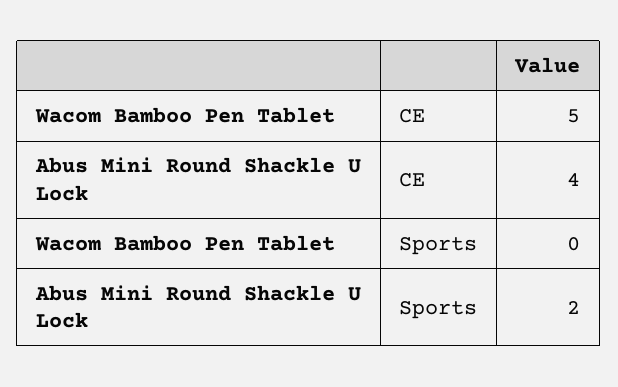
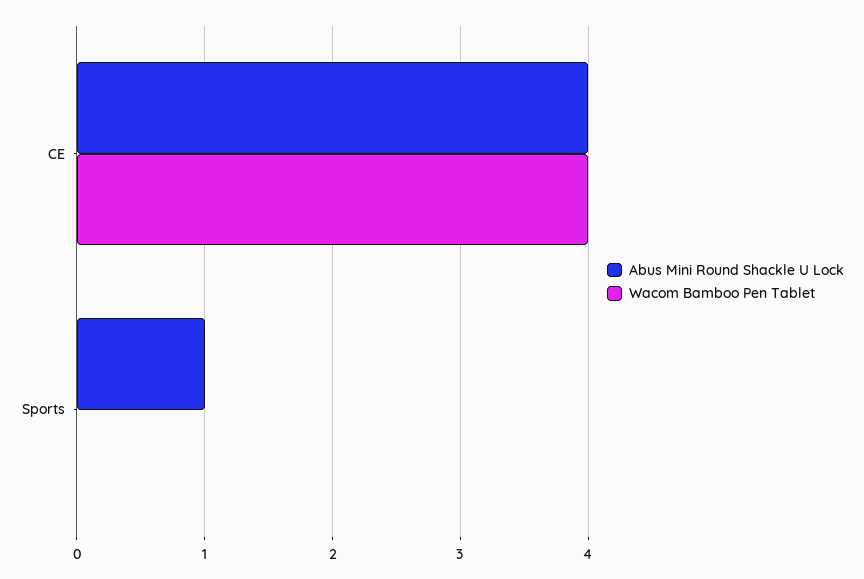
  {
    "Wacom Bamboo Pen Tablet": {
-     "CE": 5,
+     "CE": 4,
      "Sports": 0
    },
    "Abus Mini Round Shackle U Lock": {
      "CE": 4,
-     "Sports": 2
+     "Sports": 1
    }
  }

